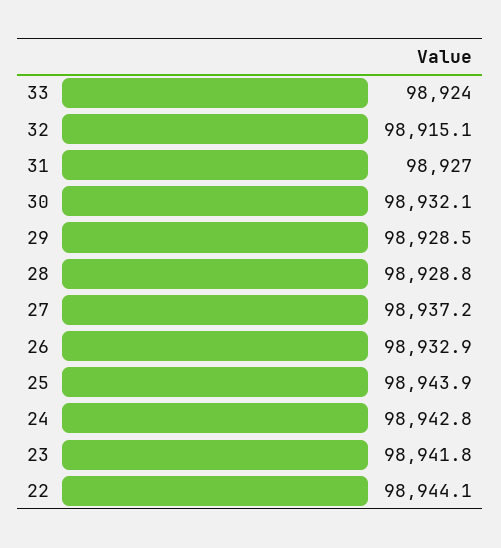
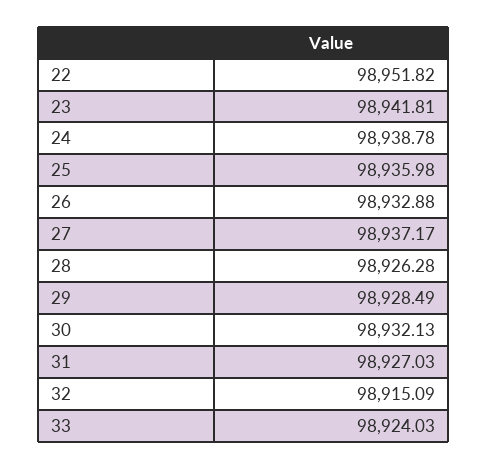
  {
    "33": 98924.03,
    "32": 98915.09,
    "31": 98927.03,
    "30": 98932.13,
    "29": 98928.49,
-   "28": 98928.8,
+   "28": 98926.28,
    "27": 98937.17,
    "26": 98932.88,
-   "25": 98943.9,
+   "25": 98935.98,
-   "24": 98942.8,
+   "24": 98938.78,
    "23": 98941.81,
-   "22": 98944.1
+   "22": 98951.82
  }

